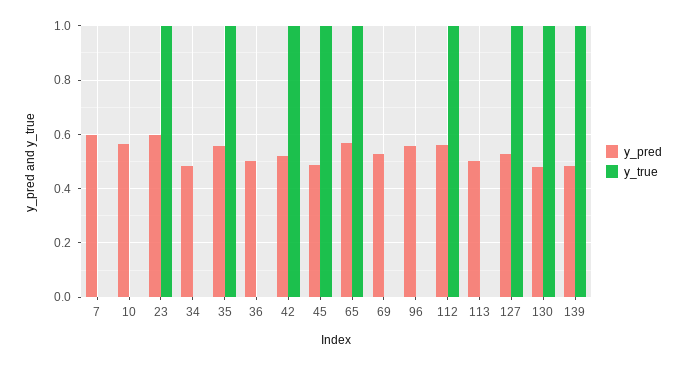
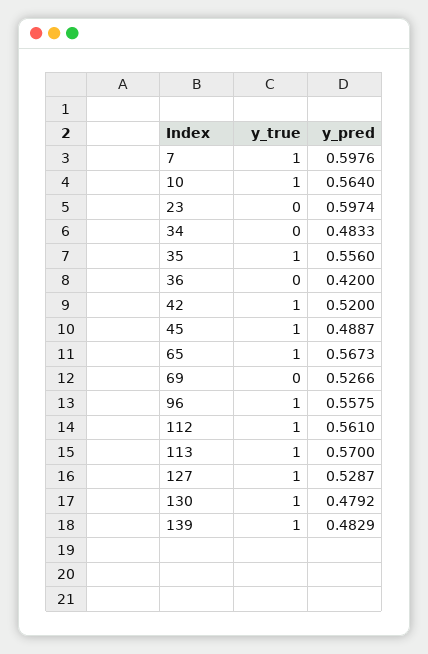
  {
    "y_pred": {
      "7": 0.5976,
      "10": 0.564,
      "23": 0.5974,
      "34": 0.4833,
      "35": 0.556,
-     "36": 0.5,
+     "36": 0.42,
      "42": 0.52,
      "45": 0.4887,
      "65": 0.5673,
      "69": 0.5266,
      "96": 0.5575,
      "112": 0.561,
-     "113": 0.5,
+     "113": 0.57,
      "127": 0.5287,
      "130": 0.4792,
      "139": 0.4829
    },
    "y_true": {
-     "7": 0,
+     "7": 1,
-     "10": 0,
+     "10": 1,
-     "23": 1,
+     "23": 0,
      "34": 0,
      "35": 1,
      "36": 0,
      "42": 1,
      "45": 1,
      "65": 1,
      "69": 0,
-     "96": 0,
+     "96": 1,
      "112": 1,
-     "113": 0,
+     "113": 1,
      "127": 1,
      "130": 1,
      "139": 1
    }
  }

